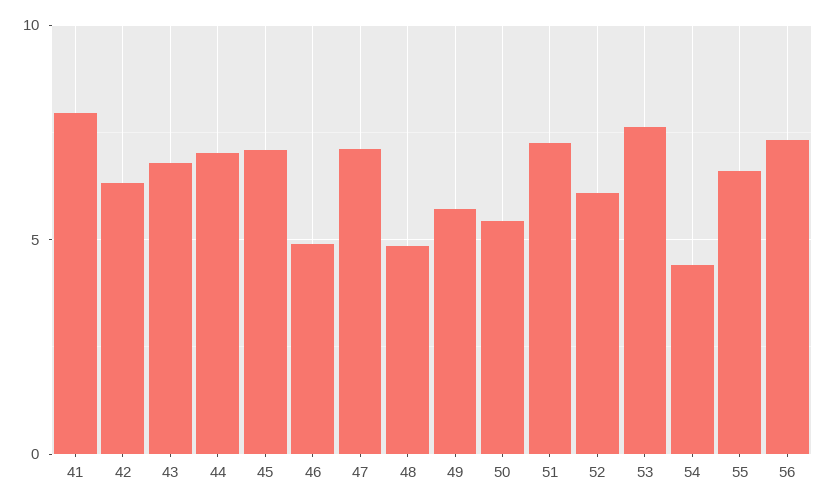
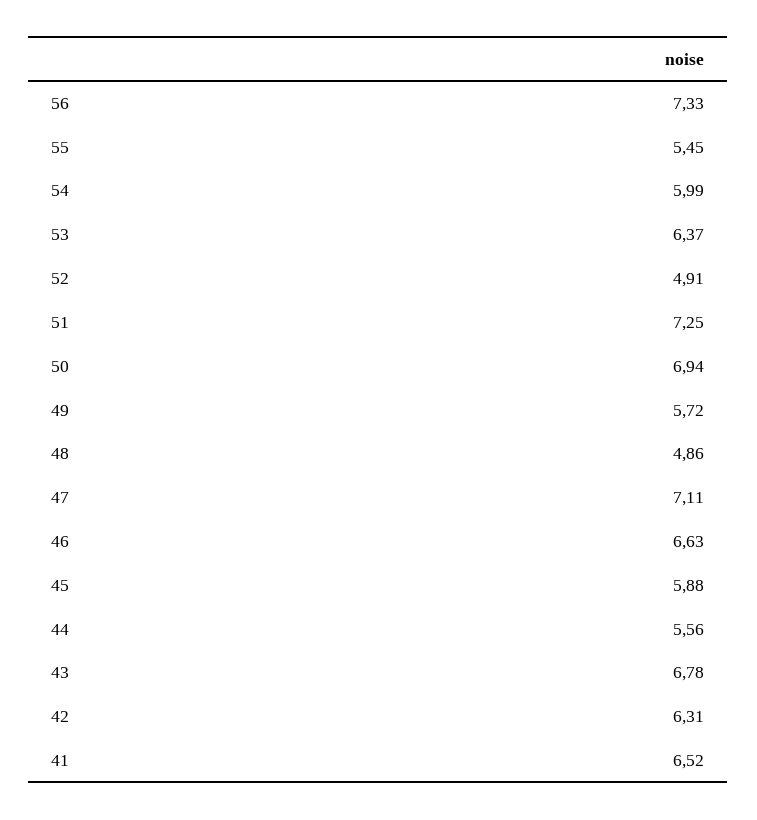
  {
-   "41": 8,
+   "41": 6.52,
    "42": 6.31,
    "43": 6.78,
-   "44": 7,
+   "44": 5.56,
-   "45": 7,
+   "45": 5.88,
-   "46": 5,
+   "46": 6.63,
    "47": 7.11,
    "48": 4.86,
    "49": 5.72,
-   "50": 5.5,
+   "50": 6.94,
    "51": 7.25,
-   "52": 6,
+   "52": 4.91,
-   "53": 7.5,
+   "53": 6.37,
-   "54": 4.5,
+   "54": 5.99,
-   "55": 6.5,
+   "55": 5.45,
    "56": 7.33
  }

